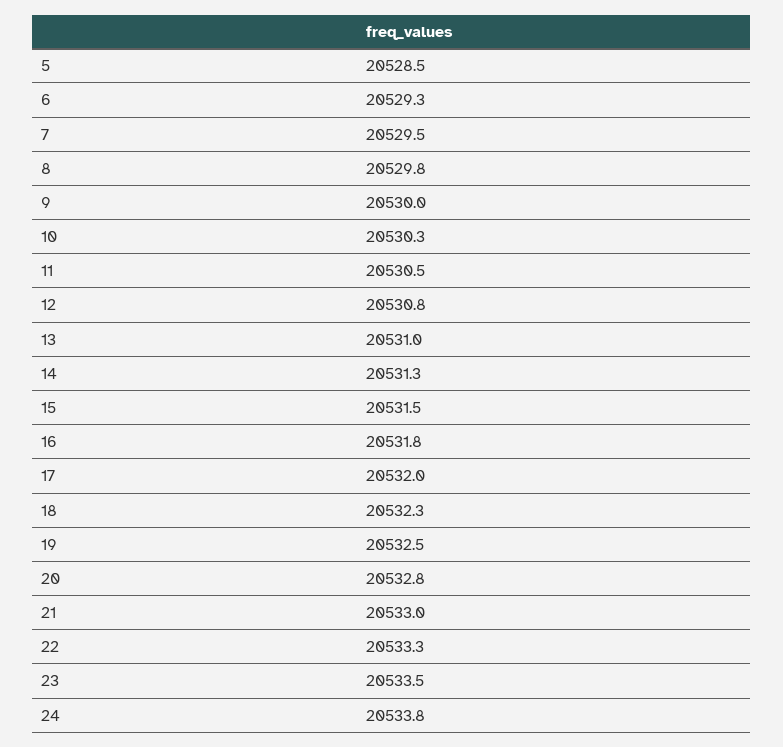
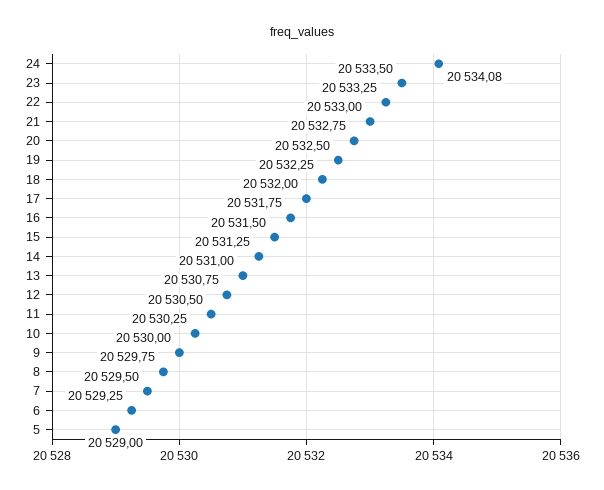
  {
-   "5": 20528.5,
+   "5": 20529,
    "6": 20529.25,
    "7": 20529.5,
    "8": 20529.75,
    "9": 20530,
    "10": 20530.25,
    "11": 20530.5,
    "12": 20530.75,
    "13": 20531,
    "14": 20531.25,
    "15": 20531.5,
    "16": 20531.75,
    "17": 20532,
    "18": 20532.25,
    "19": 20532.5,
    "20": 20532.75,
    "21": 20533,
    "22": 20533.25,
    "23": 20533.5,
-   "24": 20533.8
+   "24": 20534.08
  }

